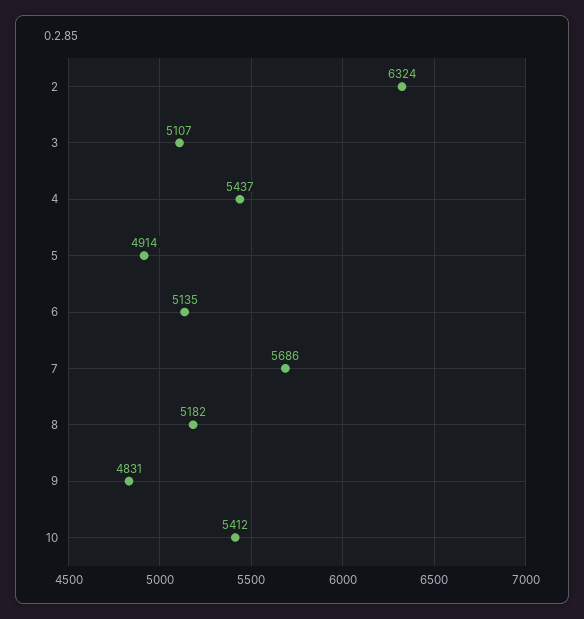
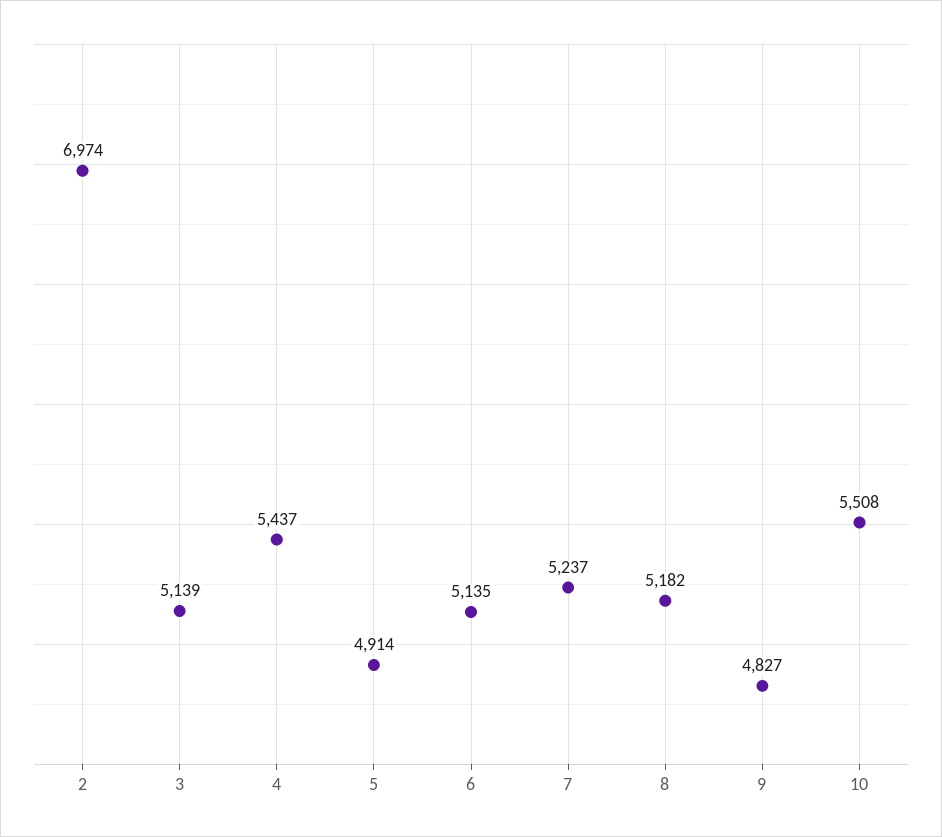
  {
-   "2": 6324,
+   "2": 6974,
-   "3": 5107,
+   "3": 5139,
    "4": 5437,
    "5": 4914,
    "6": 5135,
-   "7": 5686,
+   "7": 5237,
    "8": 5182,
-   "9": 4831,
+   "9": 4827,
-   "10": 5412
+   "10": 5508
  }

